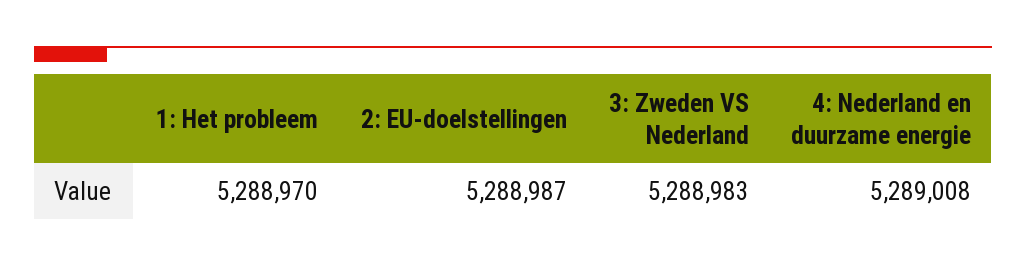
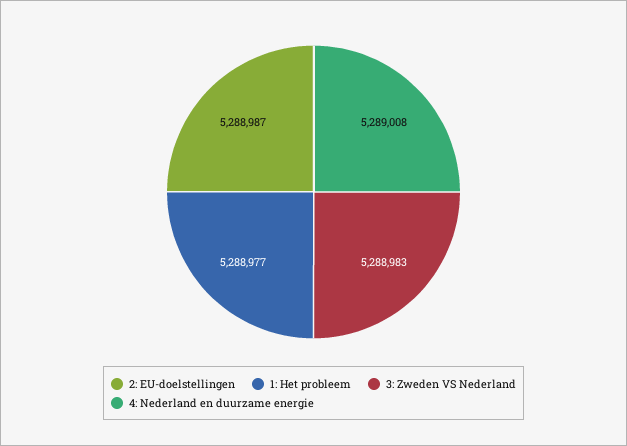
  {
-   "1: Het probleem": 5288970,
+   "1: Het probleem": 5288977,
    "2: EU-doelstellingen": 5288987,
    "3: Zweden VS Nederland": 5288983,
    "4: Nederland en duurzame energie": 5289008
  }

